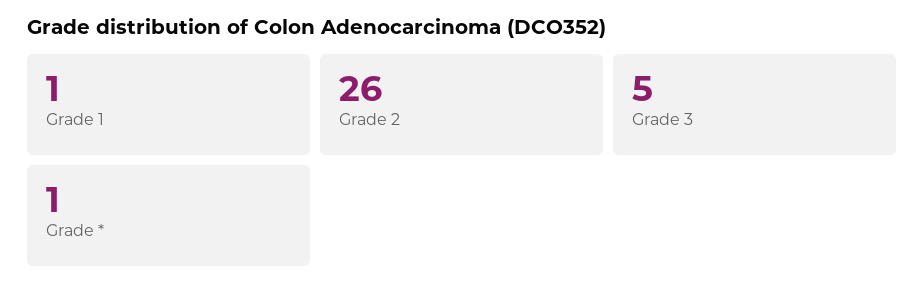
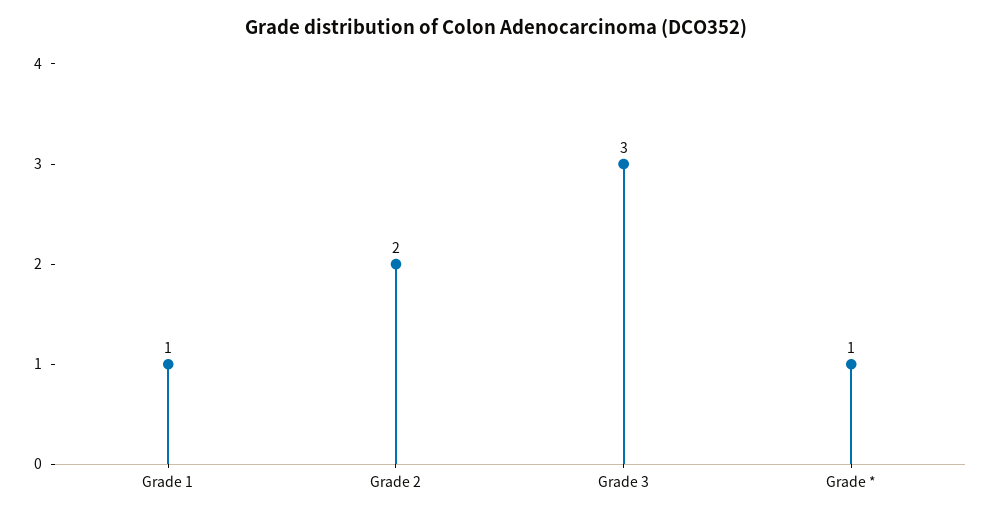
  {
    "Grade 1": 1,
-   "Grade 2": 26,
+   "Grade 2": 2,
-   "Grade 3": 5,
+   "Grade 3": 3,
    "Grade *": 1
  }

